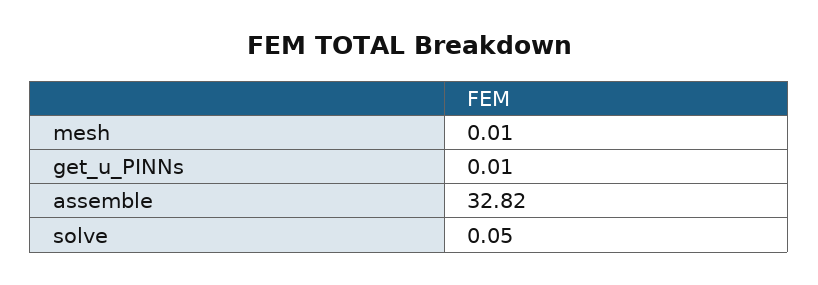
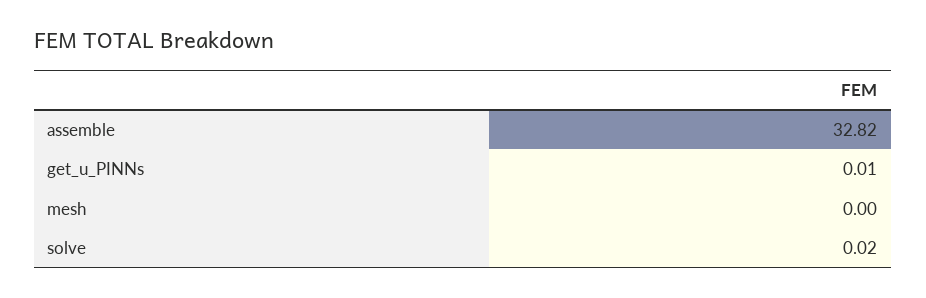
  {
-   "mesh": 0.01,
+   "mesh": 0,
    "get_u_PINNs": 0.01,
    "assemble": 32.82,
-   "solve": 0.05
+   "solve": 0.02
  }

